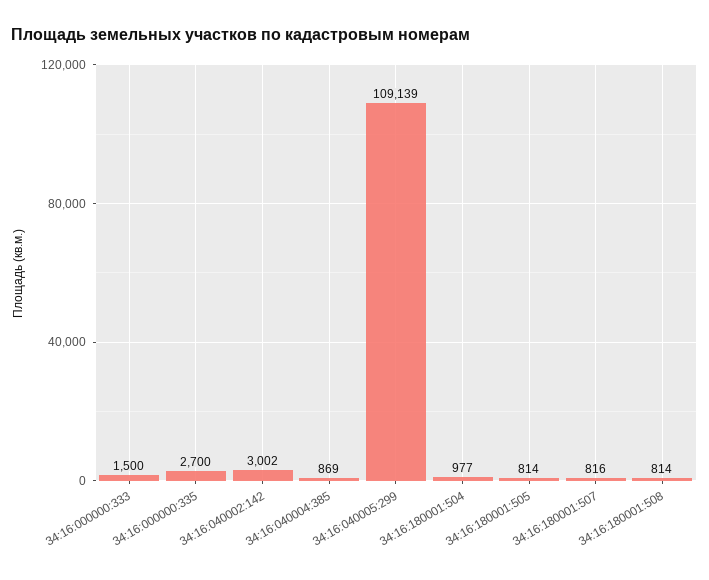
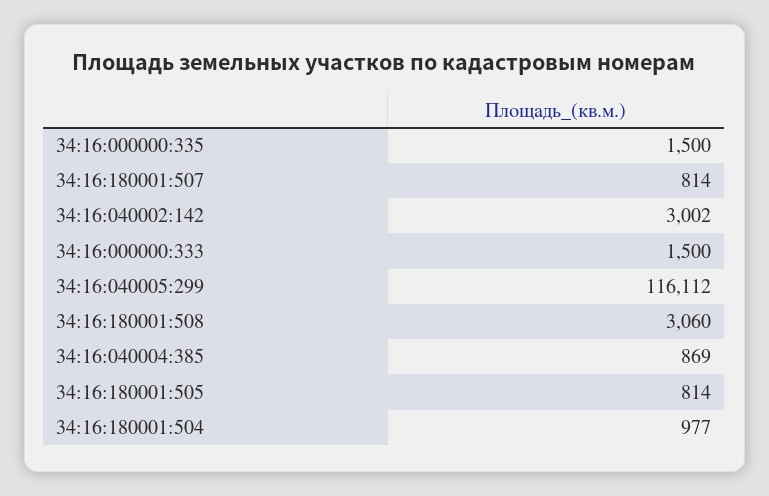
  {
    "34:16:000000:333": 1500,
-   "34:16:000000:335": 2700,
+   "34:16:000000:335": 1500,
    "34:16:040002:142": 3002,
    "34:16:040004:385": 869,
-   "34:16:040005:299": 109139,
+   "34:16:040005:299": 116112,
    "34:16:180001:504": 977,
    "34:16:180001:505": 814,
-   "34:16:180001:507": 816,
+   "34:16:180001:507": 814,
-   "34:16:180001:508": 814
+   "34:16:180001:508": 3060
  }

